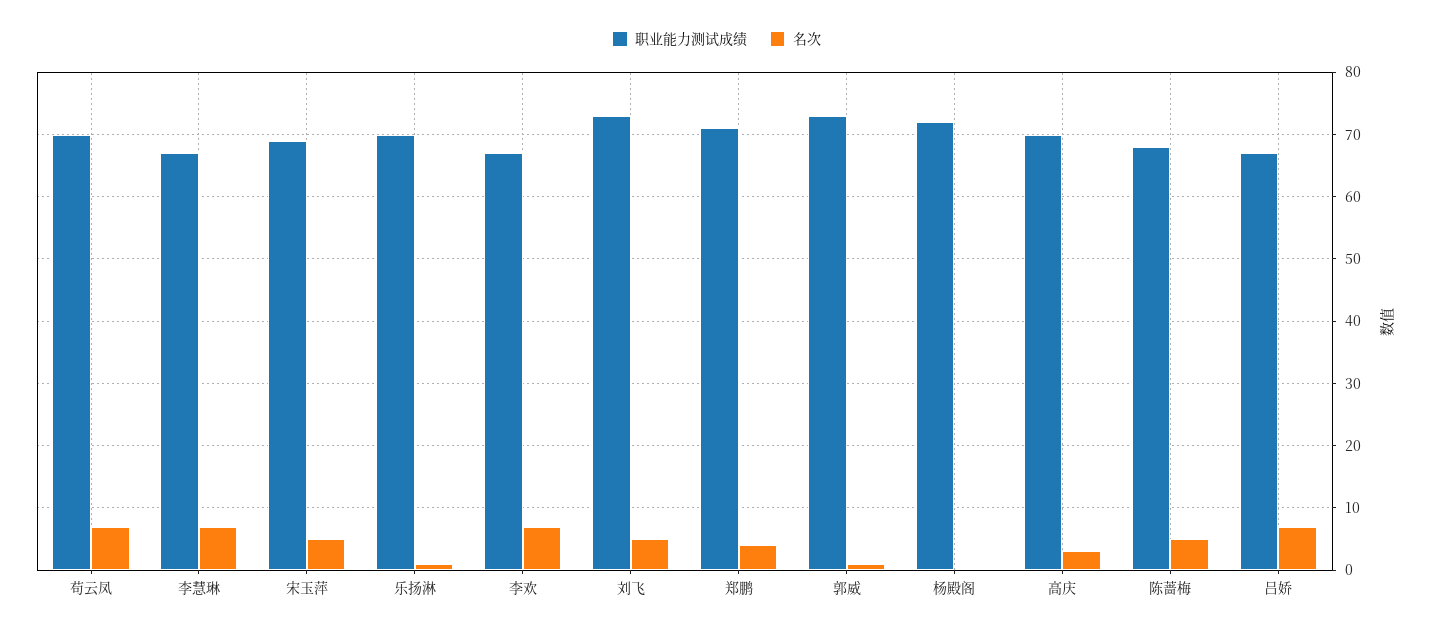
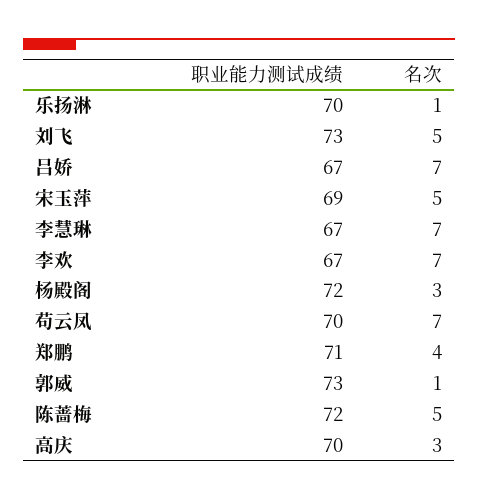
  {
    "职业能力测试成绩": {
      "苟云凤": 70,
      "李慧琳": 67,
      "宋玉萍": 69,
      "乐扬淋": 70,
      "李欢": 67,
      "刘飞": 73,
      "郑鹏": 71,
      "郭威": 73,
      "杨殿阁": 72,
      "高庆": 70,
-     "陈蔷梅": 68,
+     "陈蔷梅": 72,
      "吕娇": 67
    },
    "名次": {
      "苟云凤": 7,
      "李慧琳": 7,
      "宋玉萍": 5,
      "乐扬淋": 1,
      "李欢": 7,
      "刘飞": 5,
      "郑鹏": 4,
      "郭威": 1,
-     "杨殿阁": 0,
+     "杨殿阁": 3,
      "高庆": 3,
      "陈蔷梅": 5,
      "吕娇": 7
    }
  }

